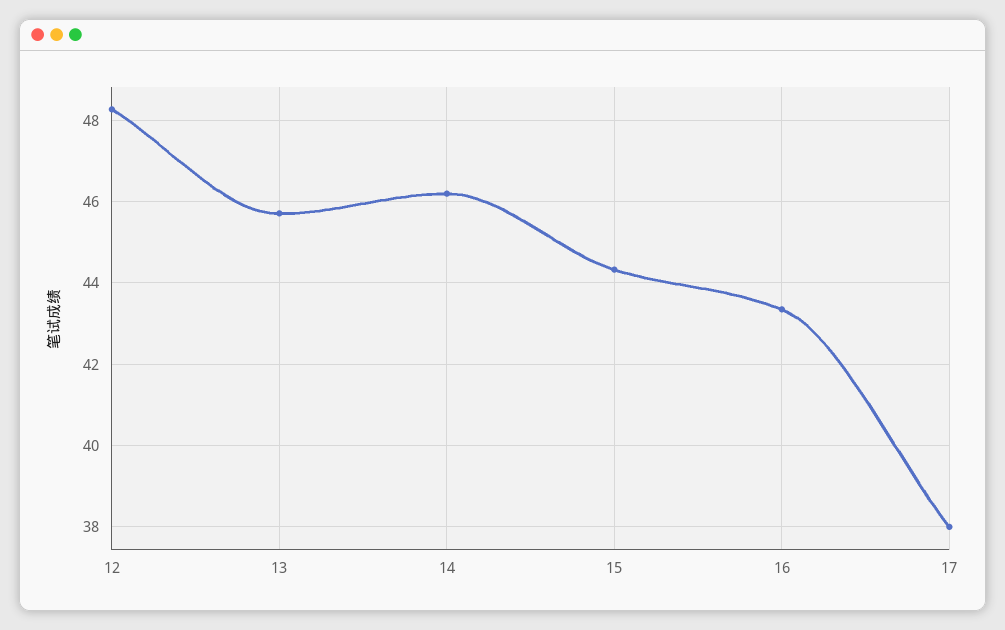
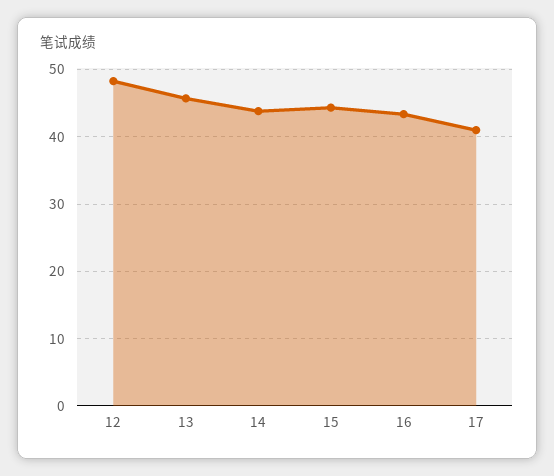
  {
    "12": 48.2,
    "13": 45.8,
-   "14": 46.2,
+   "14": 44,
    "15": 44.4,
    "16": 43.4,
-   "17": 38
+   "17": 41
  }

